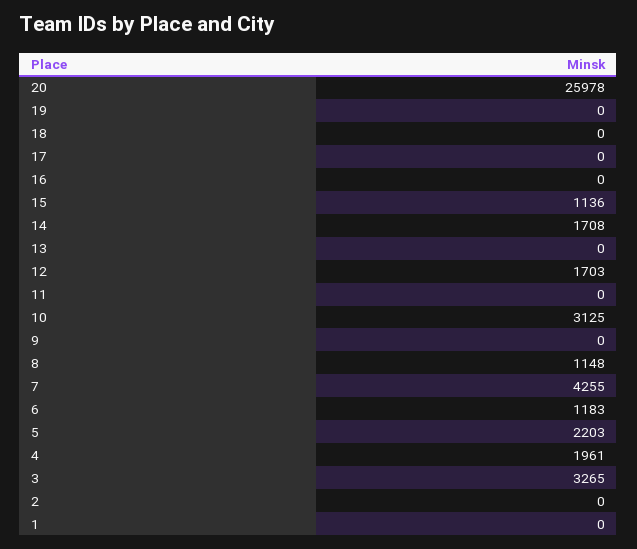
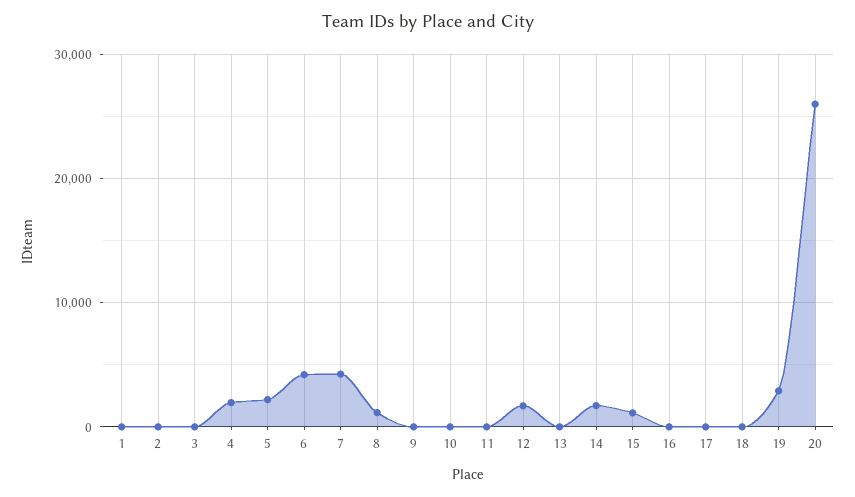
  {
    "20": 25978,
-   "19": 0,
+   "19": 3000,
    "18": 0,
    "17": 0,
    "16": 0,
    "15": 1136,
    "14": 1708,
    "13": 0,
    "12": 1703,
    "11": 0,
-   "10": 3125,
+   "10": 0,
    "9": 0,
    "8": 1148,
    "7": 4255,
-   "6": 1183,
+   "6": 4000,
    "5": 2203,
    "4": 1961,
-   "3": 3265,
+   "3": 0,
    "2": 0,
    "1": 0
  }

